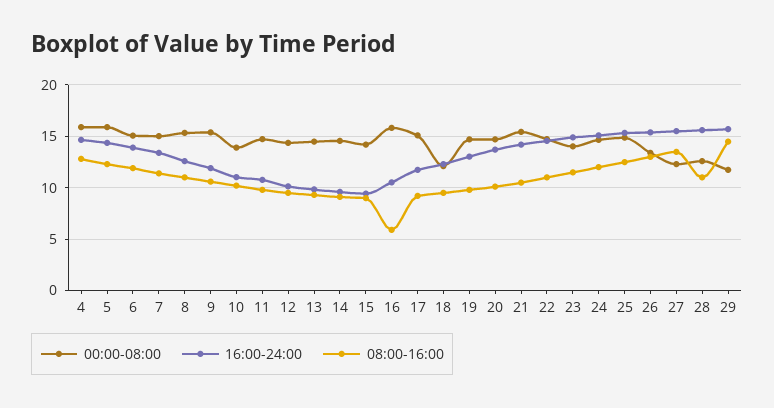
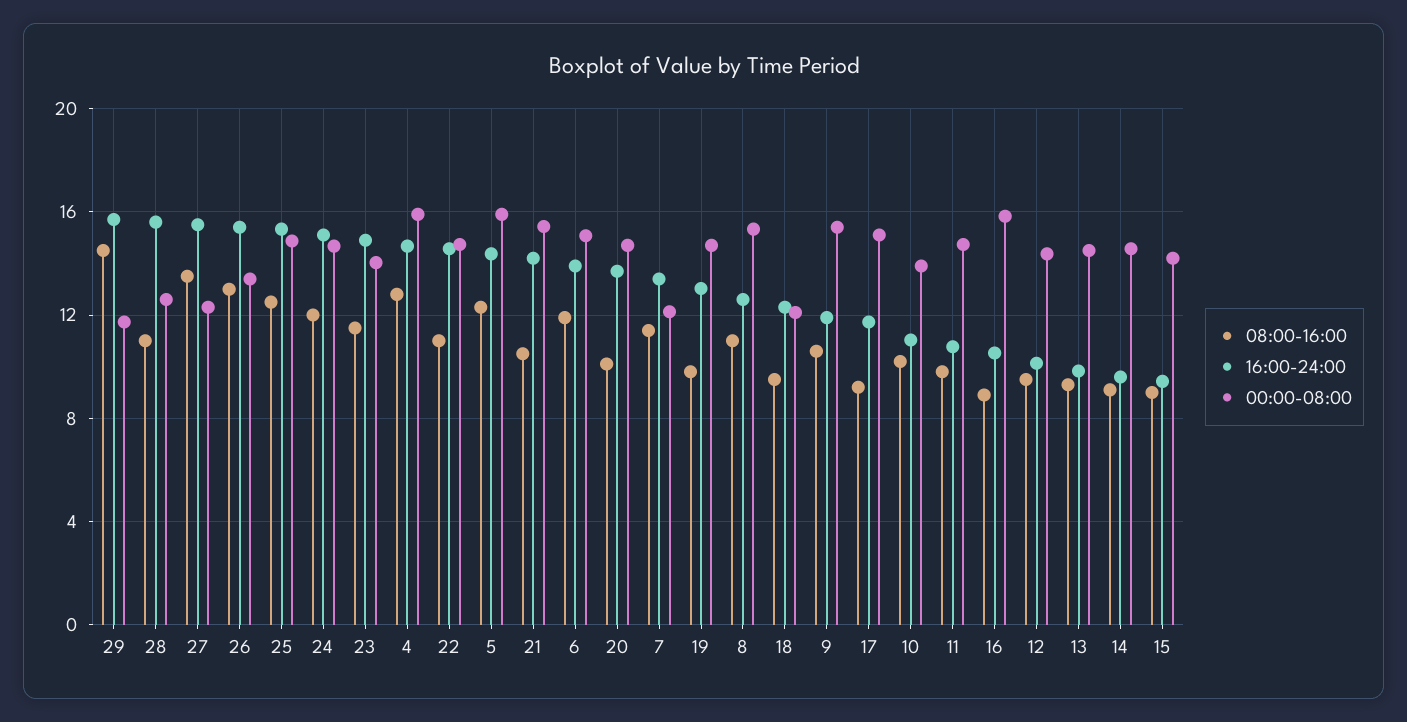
  {
    "00:00-08:00": {
      "4": 16,
      "5": 16,
      "6": 15,
-     "7": 15,
+     "7": 12,
      "8": 15.5,
      "9": 15.5,
      "10": 14,
      "11": 14.5,
      "12": 14.5,
      "13": 14.5,
      "14": 14.5,
      "15": 14,
      "16": 16,
      "17": 15,
      "18": 12,
      "19": 14.5,
      "20": 14.5,
      "21": 15.5,
      "22": 14.5,
      "23": 14,
      "24": 14.5,
      "25": 15,
      "26": 13.5,
      "27": 12.5,
      "28": 12.5,
      "29": 11.5
    },
    "16:00-24:00": {
      "4": 14.5,
      "5": 14.5,
      "6": 14,
      "7": 13.5,
      "8": 12.5,
      "9": 12,
      "10": 11,
      "11": 11,
      "12": 10,
      "13": 10,
      "14": 9.5,
      "15": 9.5,
      "16": 10.5,
      "17": 11.5,
      "18": 12.5,
      "19": 13,
      "20": 13.5,
      "21": 14,
      "22": 14.5,
      "23": 15,
      "24": 15,
      "25": 15.5,
      "26": 15.5,
      "27": 15.5,
      "28": 15.5,
      "29": 15.5
    },
    "08:00-16:00": {
      "4": 13,
      "5": 12.5,
      "6": 12,
      "7": 11.5,
      "8": 11,
      "9": 10.5,
      "10": 10,
      "11": 10,
      "12": 9.5,
      "13": 9.5,
      "14": 9,
      "15": 9,
-     "16": 6,
+     "16": 9,
      "17": 9,
      "18": 9.5,
      "19": 10,
      "20": 10,
      "21": 10.5,
      "22": 11,
      "23": 11.5,
      "24": 12,
      "25": 12.5,
      "26": 13,
      "27": 13.5,
      "28": 11,
      "29": 14.5
    }
  }

